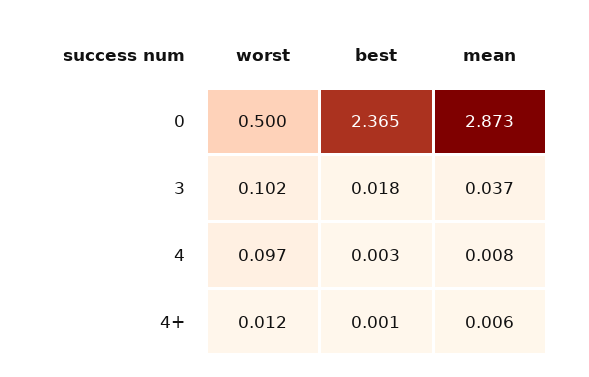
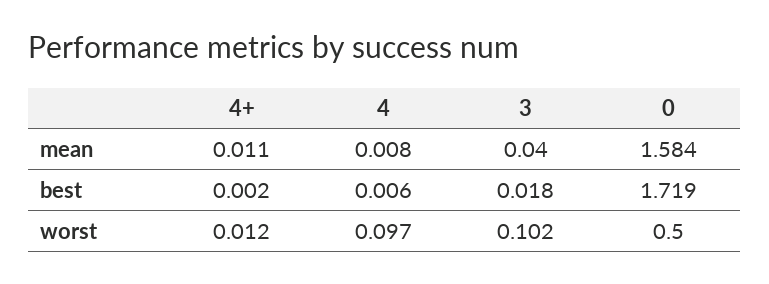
  {
    "worst": {
      "0": 0.5,
      "3": 0.102,
      "4": 0.097,
      "4+": 0.012
    },
    "best": {
-     "0": 2.365,
+     "0": 1.719,
      "3": 0.018,
-     "4": 0.003,
+     "4": 0.006,
-     "4+": 0.001
+     "4+": 0.002
    },
    "mean": {
-     "0": 2.873,
+     "0": 1.584,
-     "3": 0.037,
+     "3": 0.04,
      "4": 0.008,
-     "4+": 0.006
+     "4+": 0.011
    }
  }

